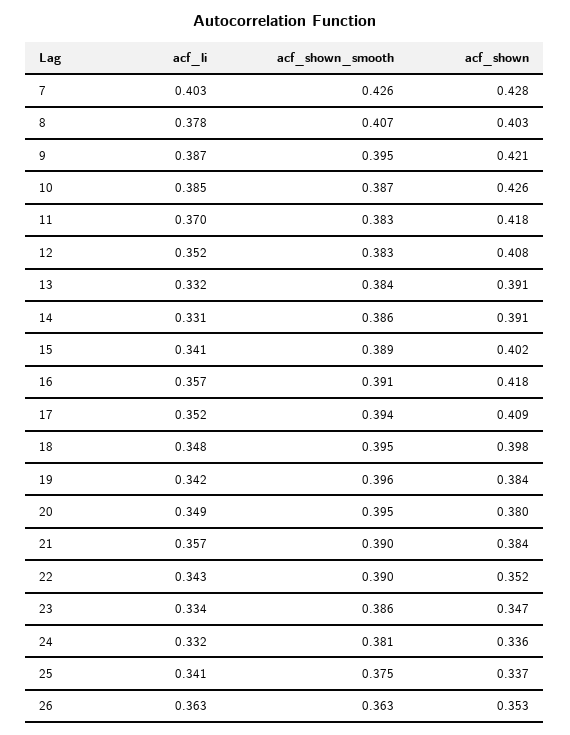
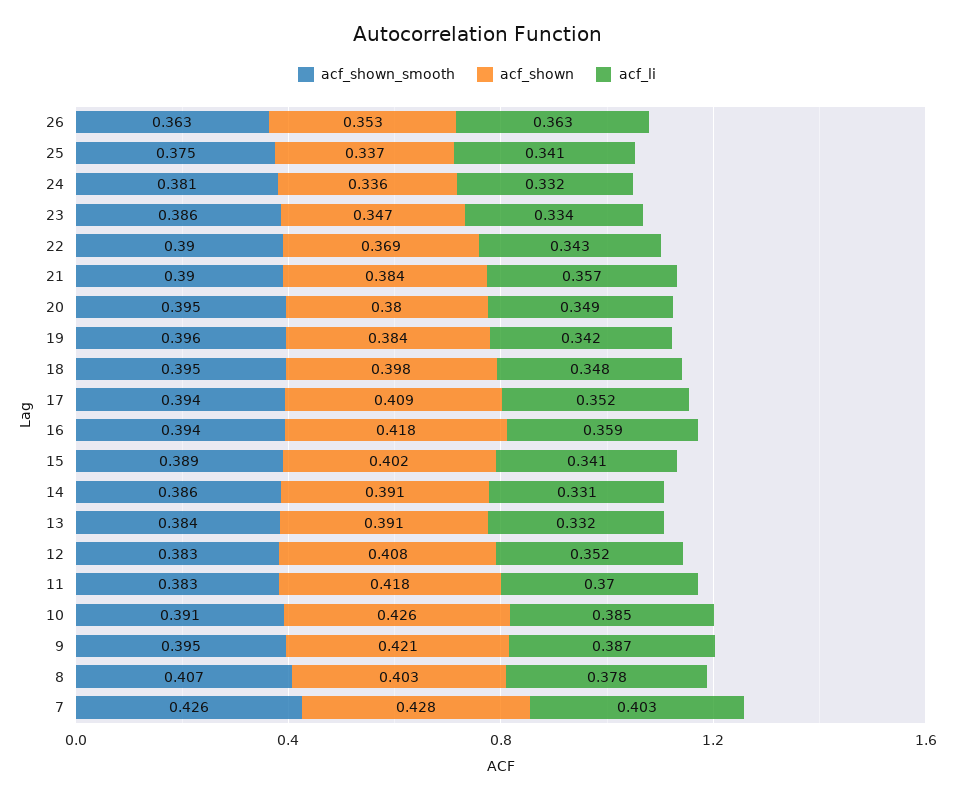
  {
    "acf_li": {
      "7": 0.403,
      "8": 0.378,
      "9": 0.387,
      "10": 0.385,
      "11": 0.37,
      "12": 0.352,
      "13": 0.332,
      "14": 0.331,
      "15": 0.341,
-     "16": 0.357,
+     "16": 0.359,
      "17": 0.352,
      "18": 0.348,
      "19": 0.342,
      "20": 0.349,
      "21": 0.357,
      "22": 0.343,
      "23": 0.334,
      "24": 0.332,
      "25": 0.341,
      "26": 0.363
    },
    "acf_shown_smooth": {
      "7": 0.426,
      "8": 0.407,
      "9": 0.395,
-     "10": 0.387,
+     "10": 0.391,
      "11": 0.383,
      "12": 0.383,
      "13": 0.384,
      "14": 0.386,
      "15": 0.389,
-     "16": 0.391,
+     "16": 0.394,
      "17": 0.394,
      "18": 0.395,
      "19": 0.396,
      "20": 0.395,
      "21": 0.39,
      "22": 0.39,
      "23": 0.386,
      "24": 0.381,
      "25": 0.375,
      "26": 0.363
    },
    "acf_shown": {
      "7": 0.428,
      "8": 0.403,
      "9": 0.421,
      "10": 0.426,
      "11": 0.418,
      "12": 0.408,
      "13": 0.391,
      "14": 0.391,
      "15": 0.402,
      "16": 0.418,
      "17": 0.409,
      "18": 0.398,
      "19": 0.384,
      "20": 0.38,
      "21": 0.384,
-     "22": 0.352,
+     "22": 0.369,
      "23": 0.347,
      "24": 0.336,
      "25": 0.337,
      "26": 0.353
    }
  }

